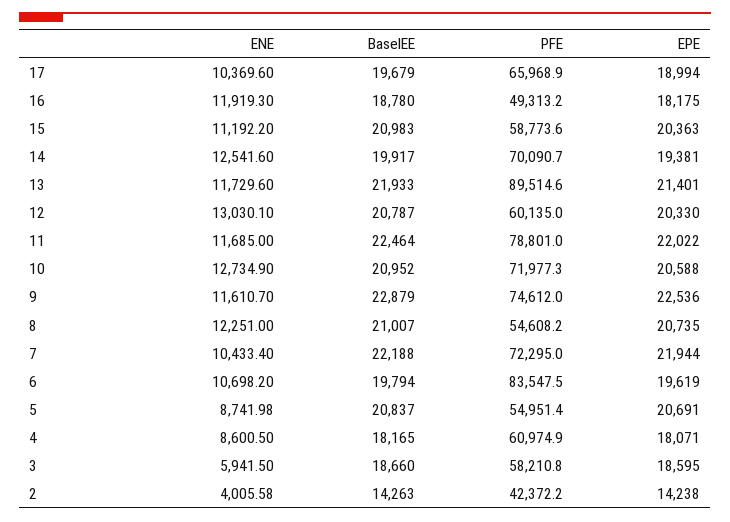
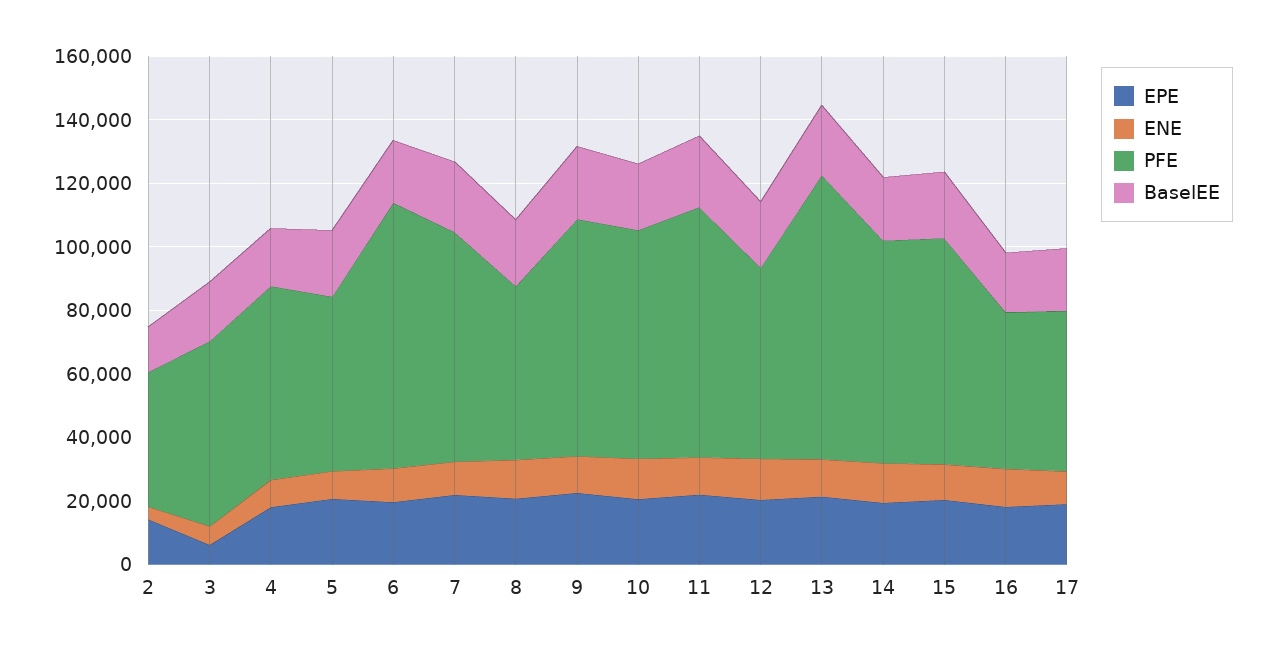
  {
    "ENE": {
      "17": 10369.6,
      "16": 11919.3,
      "15": 11192.2,
      "14": 12541.6,
      "13": 11729.6,
      "12": 13030.1,
      "11": 11685,
      "10": 12734.9,
      "9": 11610.7,
      "8": 12251,
      "7": 10433.4,
      "6": 10698.2,
      "5": 8741.98,
      "4": 8600.5,
      "3": 5941.5,
      "2": 4005.58
    },
    "BaselEE": {
      "17": 19679,
      "16": 18780,
      "15": 20983,
      "14": 19917,
      "13": 21933,
      "12": 20787,
      "11": 22464,
      "10": 20952,
      "9": 22879,
      "8": 21007,
      "7": 22188,
      "6": 19794,
      "5": 20837,
      "4": 18165,
      "3": 18660,
      "2": 14263
    },
    "PFE": {
-     "17": 65968.9,
+     "17": 50000,
      "16": 49313.2,
-     "15": 58773.6,
+     "15": 70000,
      "14": 70090.7,
      "13": 89514.6,
      "12": 60135,
      "11": 78801,
      "10": 71977.3,
      "9": 74612,
      "8": 54608.2,
      "7": 72295,
      "6": 83547.5,
      "5": 54951.4,
      "4": 60974.9,
      "3": 58210.8,
      "2": 42372.2
    },
    "EPE": {
      "17": 18994,
      "16": 18175,
      "15": 20363,
      "14": 19381,
      "13": 21401,
      "12": 20330,
      "11": 22022,
      "10": 20588,
      "9": 22536,
      "8": 20735,
      "7": 21944,
      "6": 19619,
      "5": 20691,
      "4": 18071,
-     "3": 18595,
+     "3": 5000,
      "2": 14238
    }
  }

